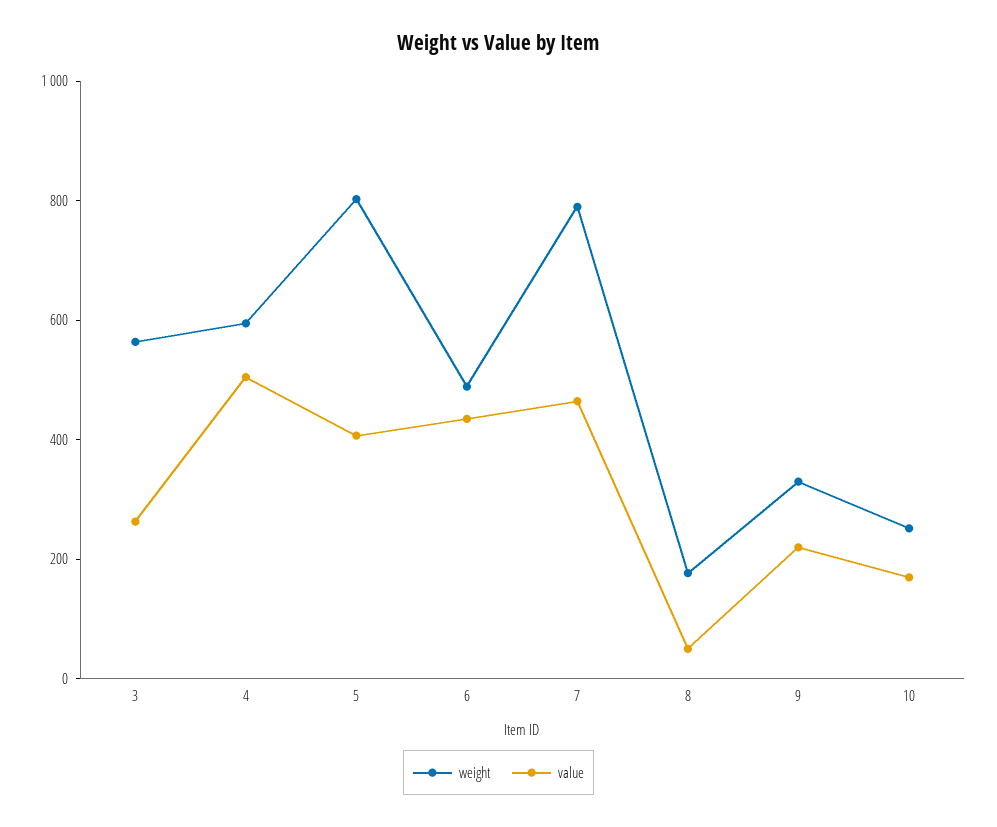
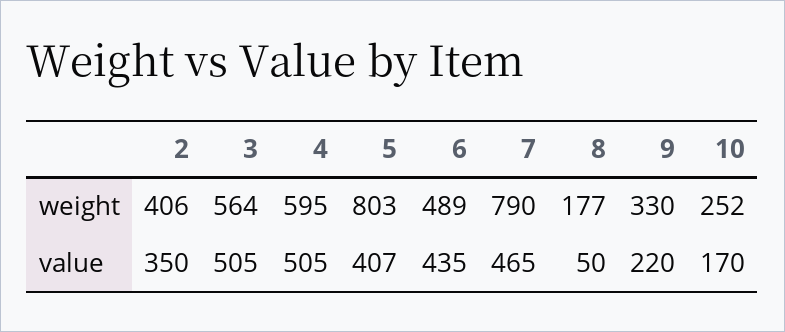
  {
    "weight": {
      "3": 564,
      "4": 595,
      "5": 803,
      "6": 489,
      "7": 790,
      "8": 177,
      "9": 330,
-     "10": 252
+     "10": 252,
+     "2": 406
    },
    "value": {
-     "3": 250,
+     "3": 505,
      "4": 505,
      "5": 407,
      "6": 435,
      "7": 465,
      "8": 50,
      "9": 220,
-     "10": 170
+     "10": 170,
+     "2": 350
    }
  }

